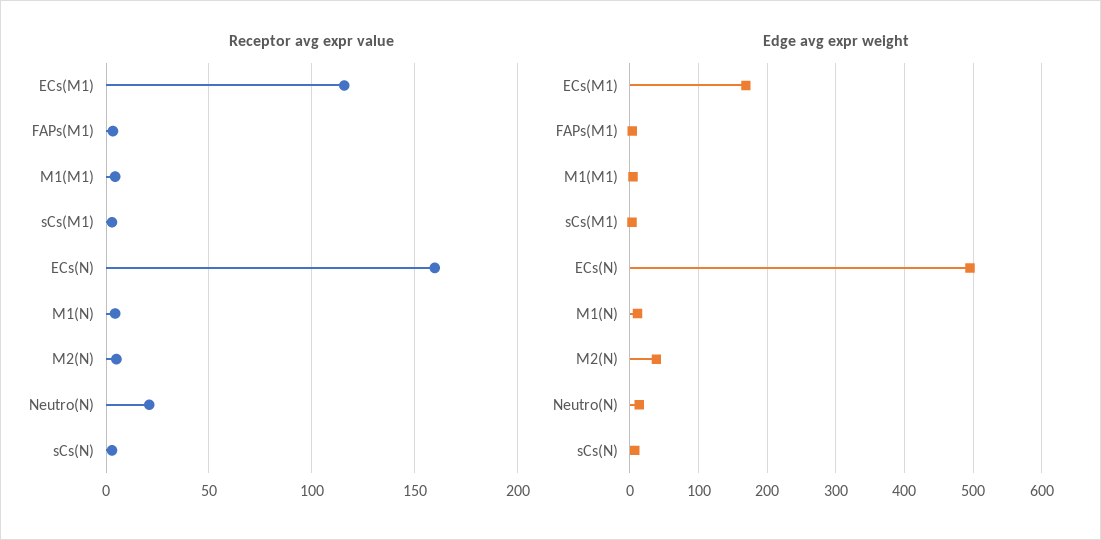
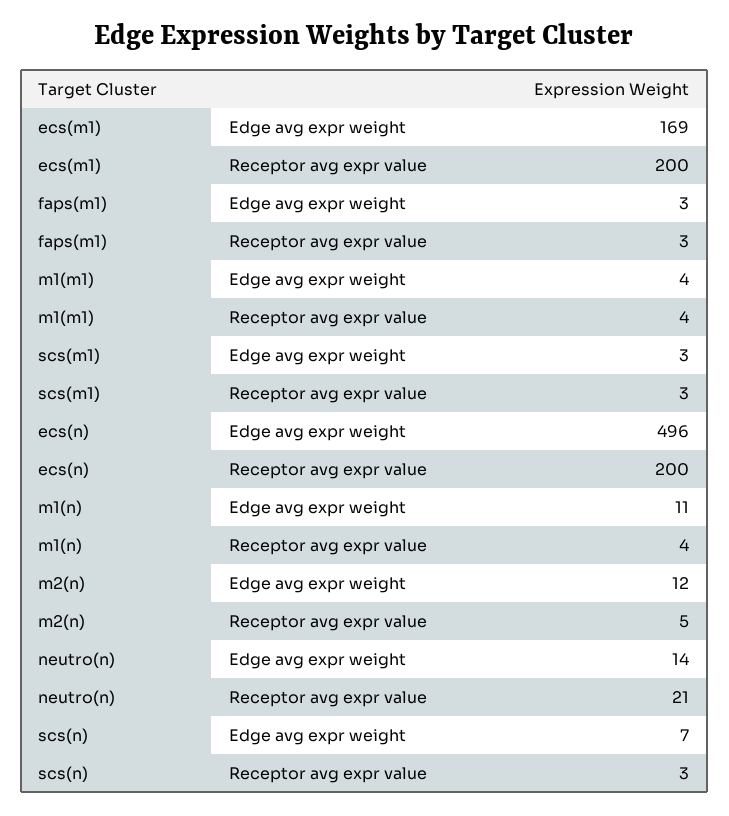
  {
    "Receptor avg expr value": {
-     "ECs(M1)": 115,
+     "ECs(M1)": 200,
      "FAPs(M1)": 3,
      "M1(M1)": 4,
      "sCs(M1)": 3,
-     "ECs(N)": 160,
+     "ECs(N)": 200,
      "M1(N)": 4,
      "M2(N)": 5,
      "Neutro(N)": 21,
      "sCs(N)": 3
    },
    "Edge avg expr weight": {
      "ECs(M1)": 169,
      "FAPs(M1)": 3,
      "M1(M1)": 4,
      "sCs(M1)": 3,
      "ECs(N)": 496,
      "M1(N)": 11,
-     "M2(N)": 40,
+     "M2(N)": 12,
      "Neutro(N)": 14,
      "sCs(N)": 7
    }
  }

